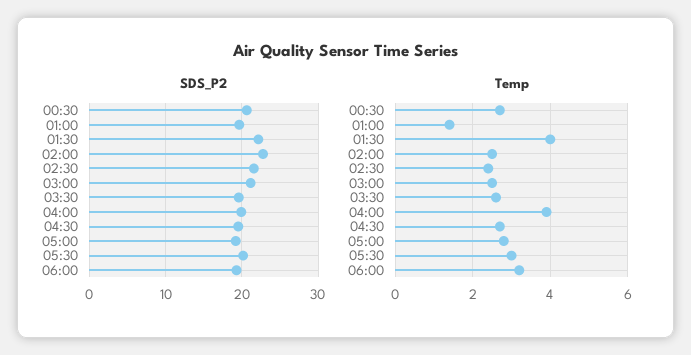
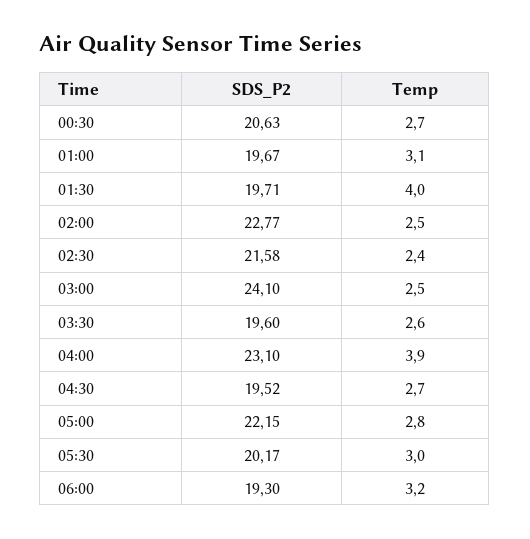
  {
    "SDS_P2": {
      "00:30": 20.63,
      "01:00": 19.67,
-     "01:30": 22,
+     "01:30": 19.71,
      "02:00": 22.77,
      "02:30": 21.58,
-     "03:00": 21,
+     "03:00": 24.1,
      "03:30": 19.6,
-     "04:00": 20,
+     "04:00": 23.1,
      "04:30": 19.52,
-     "05:00": 19,
+     "05:00": 22.15,
      "05:30": 20.17,
      "06:00": 19.3
    },
    "Temp": {
      "00:30": 2.7,
-     "01:00": 1.5,
+     "01:00": 3.1,
      "01:30": 4,
      "02:00": 2.5,
      "02:30": 2.4,
      "03:00": 2.5,
      "03:30": 2.6,
      "04:00": 3.9,
      "04:30": 2.7,
      "05:00": 2.8,
      "05:30": 3,
      "06:00": 3.2
    }
  }

